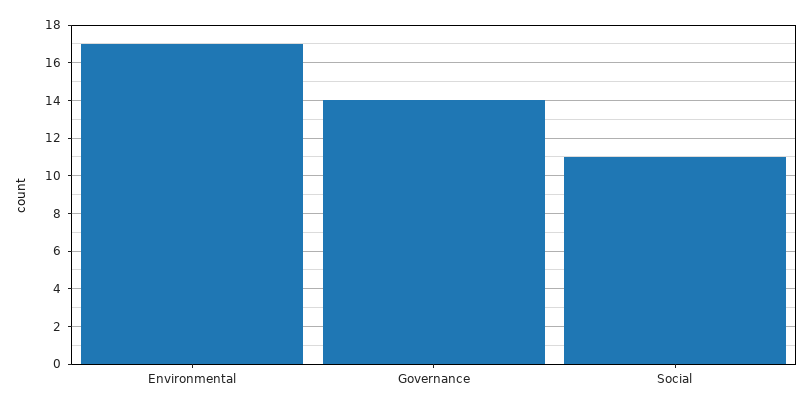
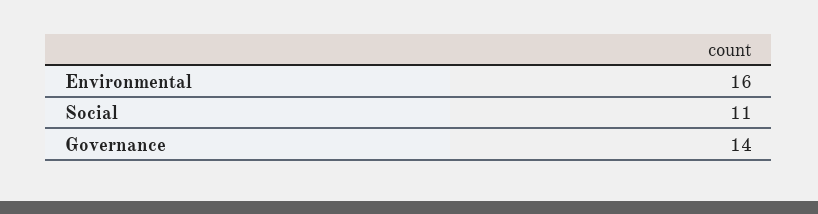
  {
-   "Environmental": 17,
+   "Environmental": 16,
    "Governance": 14,
    "Social": 11
  }

